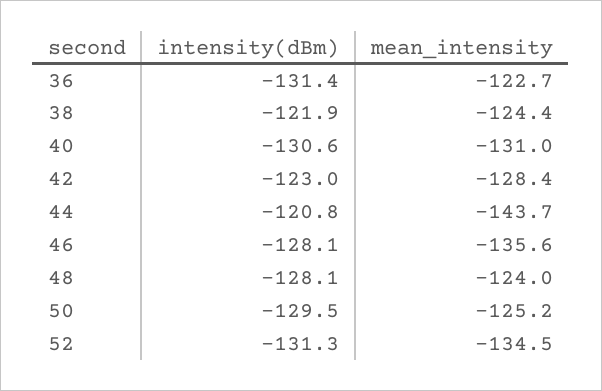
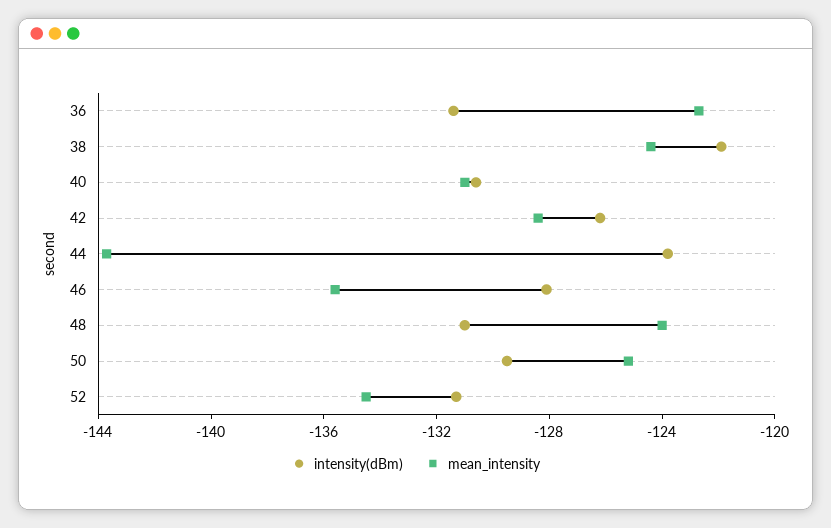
  {
    "intensity(dBm)": {
      "36": -131.4,
      "38": -121.9,
      "40": -130.6,
-     "42": -123,
+     "42": -126,
-     "44": -120.8,
+     "44": -124,
      "46": -128.1,
-     "48": -128.1,
+     "48": -131,
      "50": -129.5,
      "52": -131.3
    },
    "mean_intensity": {
      "36": -122.7,
      "38": -124.4,
      "40": -131,
      "42": -128.4,
      "44": -143.7,
      "46": -135.6,
      "48": -124,
      "50": -125.2,
      "52": -134.5
    }
  }

